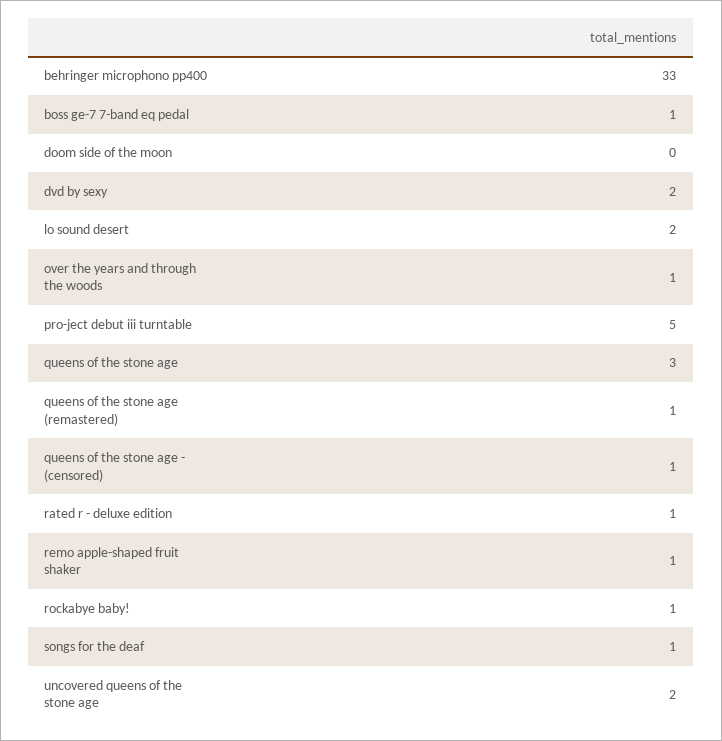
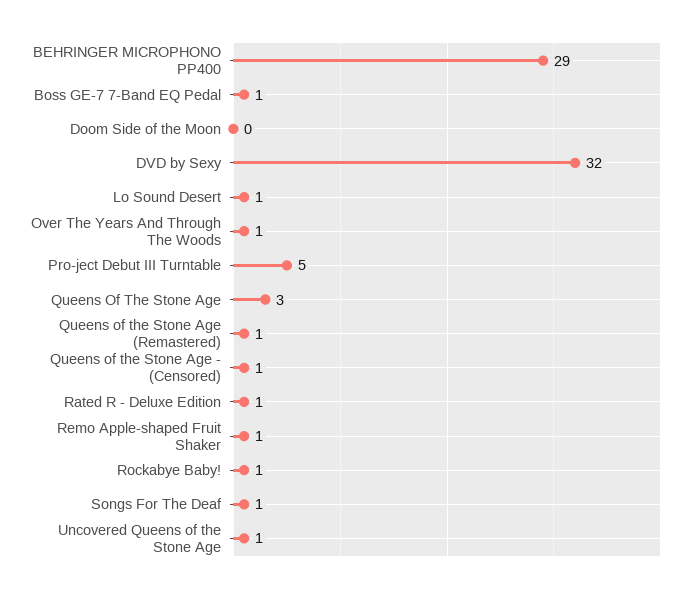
  {
-   "behringer microphono pp400": 33,
+   "behringer microphono pp400": 29,
    "boss ge-7 7-band eq pedal": 1,
    "doom side of the moon": 0,
-   "dvd by sexy": 2,
+   "dvd by sexy": 32,
-   "lo sound desert": 2,
+   "lo sound desert": 1,
    "over the years and through the woods": 1,
    "pro-ject debut iii turntable": 5,
    "queens of the stone age": 3,
    "queens of the stone age (remastered)": 1,
    "queens of the stone age - (censored)": 1,
    "rated r - deluxe edition": 1,
    "remo apple-shaped fruit shaker": 1,
    "rockabye baby!": 1,
    "songs for the deaf": 1,
-   "uncovered queens of the stone age": 2
+   "uncovered queens of the stone age": 1
  }

